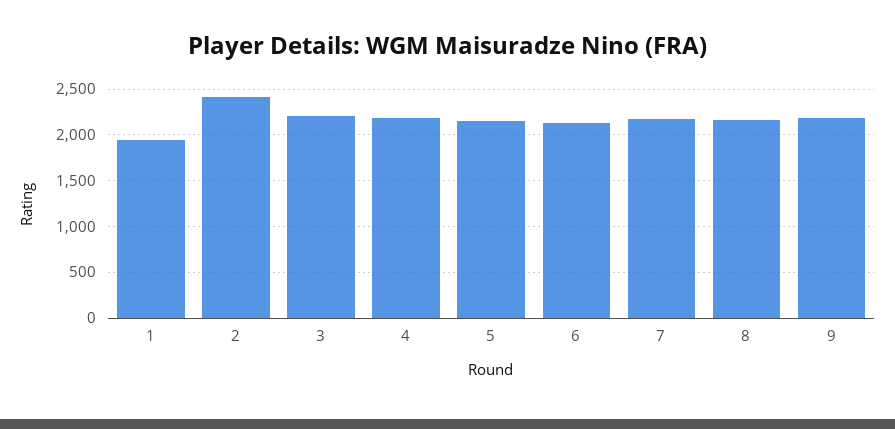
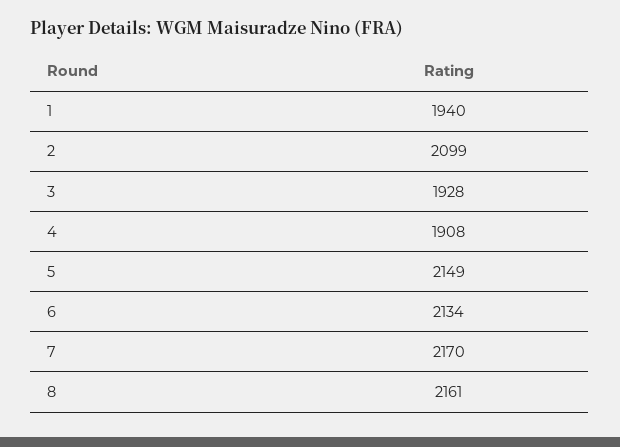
  {
    "1": 1940,
-   "2": 2400,
+   "2": 2099,
-   "3": 2200,
+   "3": 1928,
-   "4": 2200,
+   "4": 1908,
    "5": 2149,
    "6": 2134,
    "7": 2170,
-   "8": 2161,
+   "8": 2161
-   "9": 2200
  }

